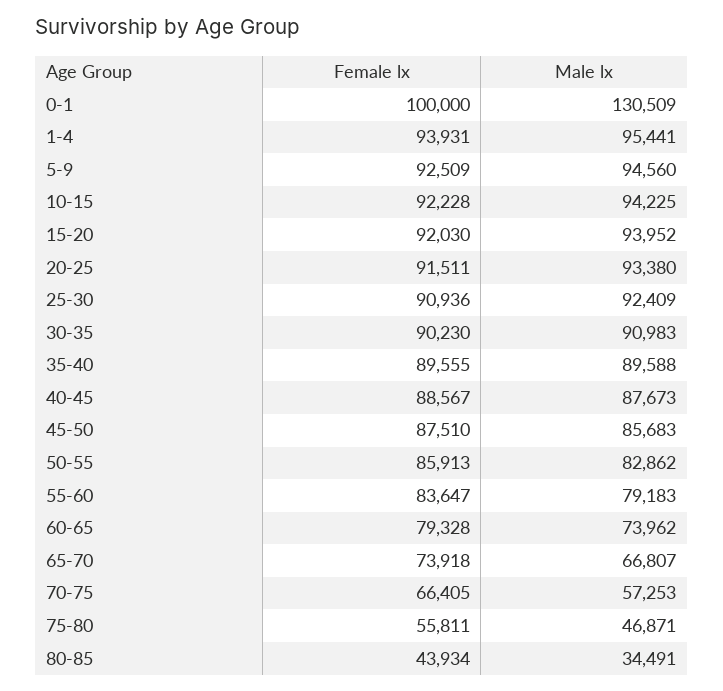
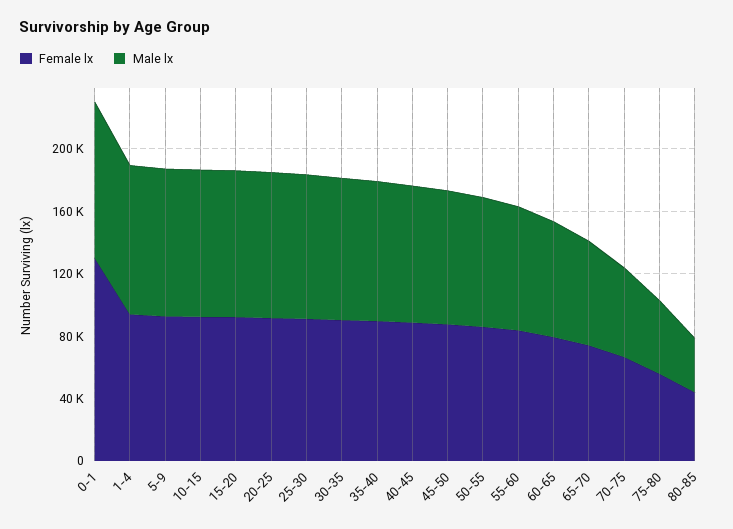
  {
    "Female lx": {
-     "0-1": 100000,
+     "0-1": 130000,
      "1-4": 93931,
      "5-9": 92509,
      "10-15": 92228,
      "15-20": 92030,
      "20-25": 91511,
      "25-30": 90936,
      "30-35": 90230,
      "35-40": 89555,
      "40-45": 88567,
      "45-50": 87510,
      "50-55": 85913,
      "55-60": 83647,
      "60-65": 79328,
      "65-70": 73918,
      "70-75": 66405,
      "75-80": 55811,
      "80-85": 43934
    },
    "Male lx": {
-     "0-1": 130509,
+     "0-1": 100000,
      "1-4": 95441,
      "5-9": 94560,
      "10-15": 94225,
      "15-20": 93952,
      "20-25": 93380,
      "25-30": 92409,
      "30-35": 90983,
      "35-40": 89588,
      "40-45": 87673,
      "45-50": 85683,
      "50-55": 82862,
      "55-60": 79183,
      "60-65": 73962,
      "65-70": 66807,
      "70-75": 57253,
      "75-80": 46871,
      "80-85": 34491
    }
  }

